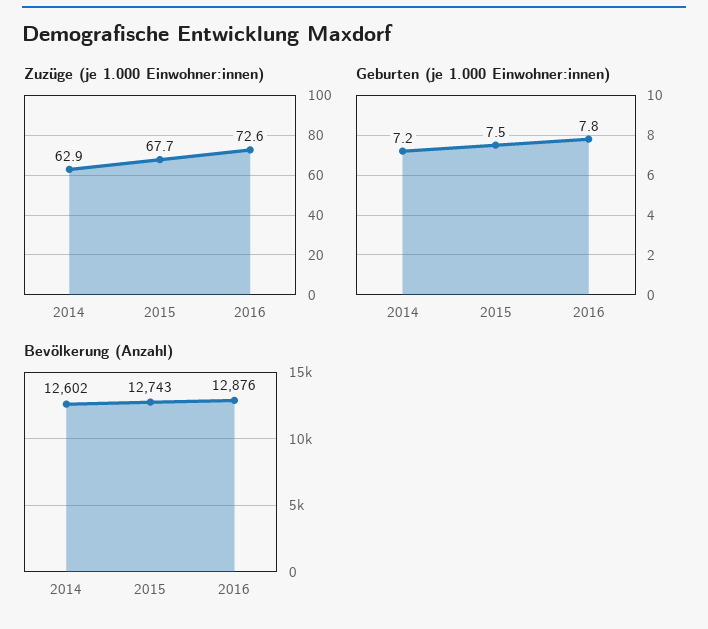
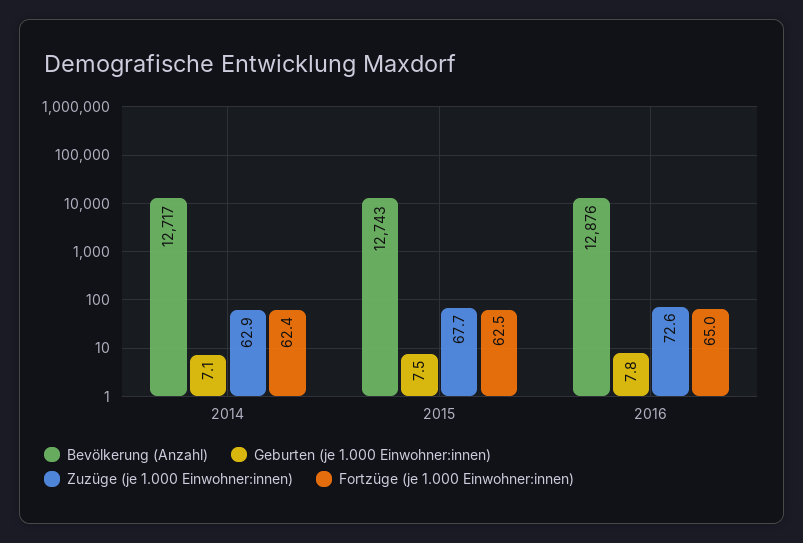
  {
    "Zuzüge (je 1.000 Einwohner:innen)": {
      "2014": 62.9,
      "2015": 67.7,
      "2016": 72.6
    },
    "Geburten (je 1.000 Einwohner:innen)": {
-     "2014": 7.2,
+     "2014": 7.1,
      "2015": 7.5,
      "2016": 7.8
    },
    "Bevölkerung (Anzahl)": {
-     "2014": 12602,
+     "2014": 12717,
      "2015": 12743,
      "2016": 12876
-   }
+   },
+   "Fortzüge (je 1.000 Einwohner:innen)": {
+     "2014": 62.4,
+     "2015": 62.5,
+     "2016": 65
+   }
  }

